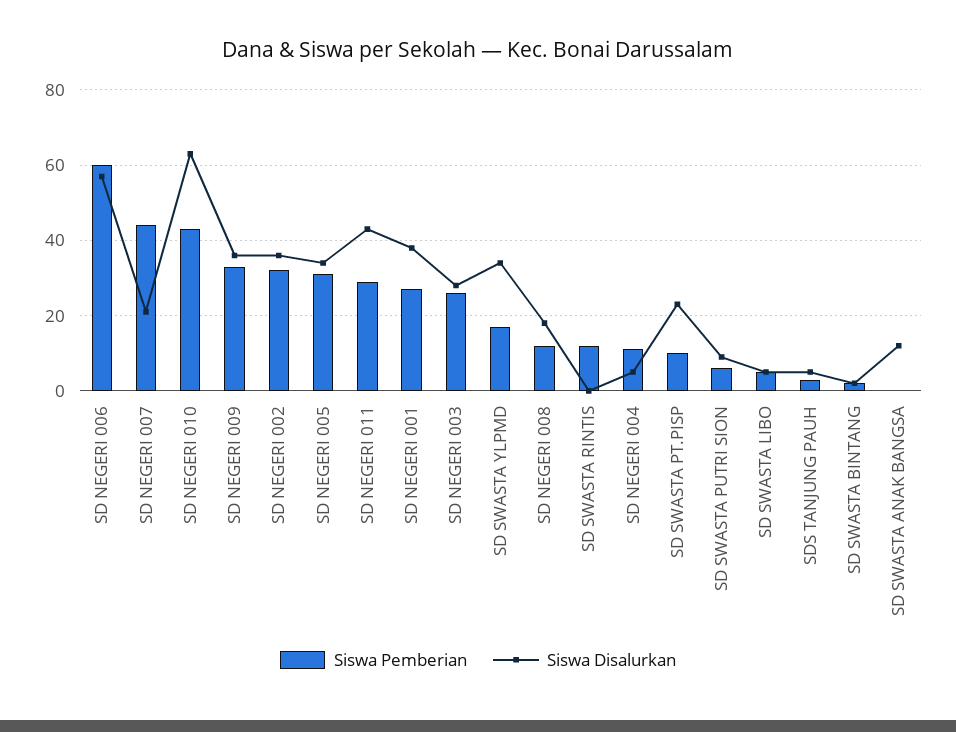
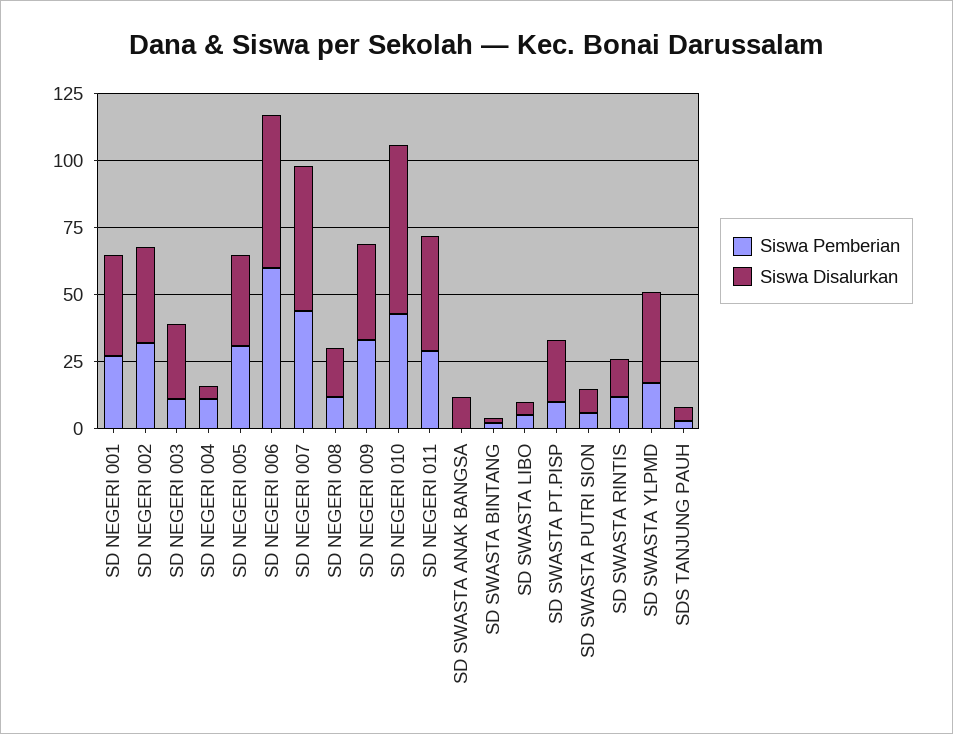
  {
    "Siswa Pemberian": {
      "SD NEGERI 006": 60,
      "SD NEGERI 007": 45,
      "SD NEGERI 010": 45,
      "SD NEGERI 009": 35,
      "SD NEGERI 002": 30,
      "SD NEGERI 005": 30,
      "SD NEGERI 011": 30,
      "SD NEGERI 001": 25,
-     "SD NEGERI 003": 25,
+     "SD NEGERI 003": 10,
      "SD SWASTA YLPMD": 15,
      "SD NEGERI 008": 10,
      "SD SWASTA RINTIS": 10,
      "SD NEGERI 004": 10,
      "SD SWASTA PT.PISP": 10,
      "SD SWASTA PUTRI SION": 5,
      "SD SWASTA LIBO": 5,
      "SDS TANJUNG PAUH": 5,
      "SD SWASTA BINTANG": 0,
      "SD SWASTA ANAK BANGSA": 0
    },
    "Siswa Disalurkan": {
      "SD NEGERI 006": 55,
-     "SD NEGERI 007": 20,
+     "SD NEGERI 007": 55,
      "SD NEGERI 010": 65,
      "SD NEGERI 009": 35,
      "SD NEGERI 002": 35,
      "SD NEGERI 005": 35,
      "SD NEGERI 011": 45,
      "SD NEGERI 001": 40,
      "SD NEGERI 003": 30,
      "SD SWASTA YLPMD": 35,
      "SD NEGERI 008": 20,
-     "SD SWASTA RINTIS": 0,
+     "SD SWASTA RINTIS": 15,
      "SD NEGERI 004": 5,
      "SD SWASTA PT.PISP": 25,
      "SD SWASTA PUTRI SION": 10,
      "SD SWASTA LIBO": 5,
      "SDS TANJUNG PAUH": 5,
      "SD SWASTA BINTANG": 0,
      "SD SWASTA ANAK BANGSA": 10
    }
  }

